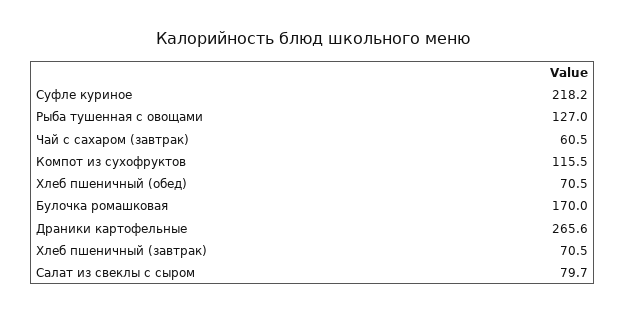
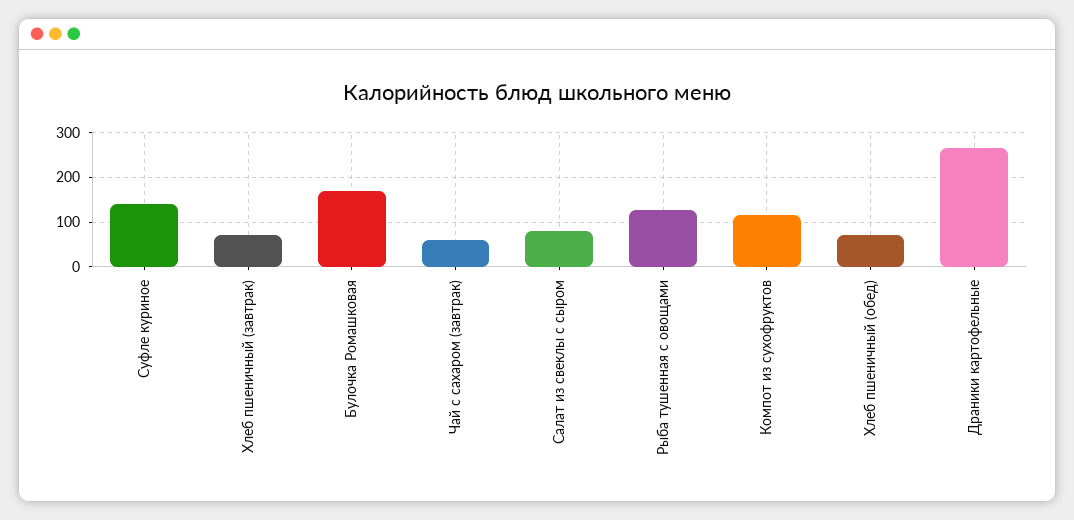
  {
-   "Суфле куриное": 218.2,
+   "Суфле куриное": 140,
    "Рыба тушенная с овощами": 127,
    "Чай с сахаром (завтрак)": 60.5,
    "Компот из сухофруктов": 115.5,
    "Хлеб пшеничный (обед)": 70.5,
    "Булочка ромашковая": 170,
    "Драники картофельные": 265.6,
    "Хлеб пшеничный (завтрак)": 70.5,
    "Салат из свеклы с сыром": 79.7
  }

